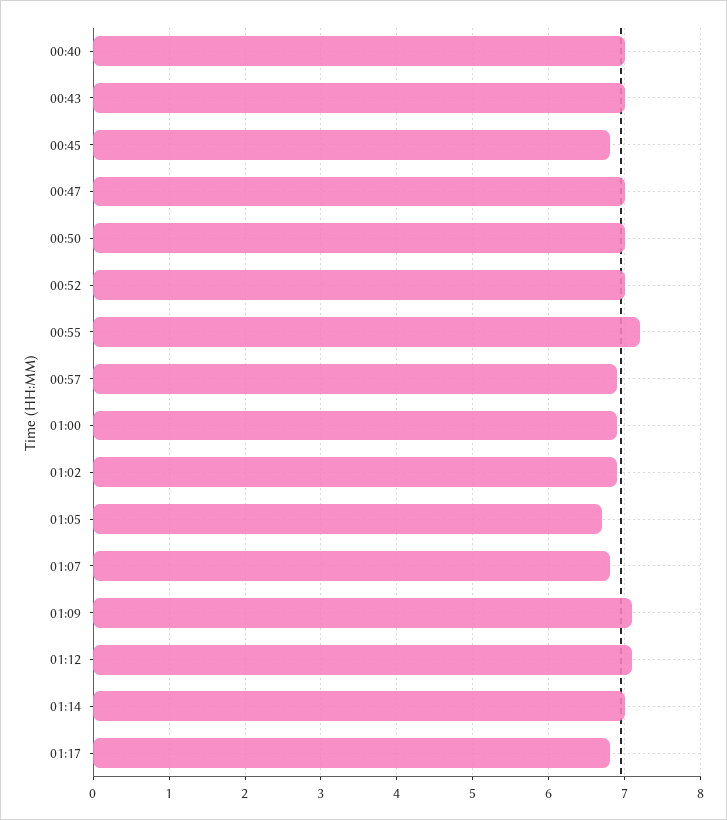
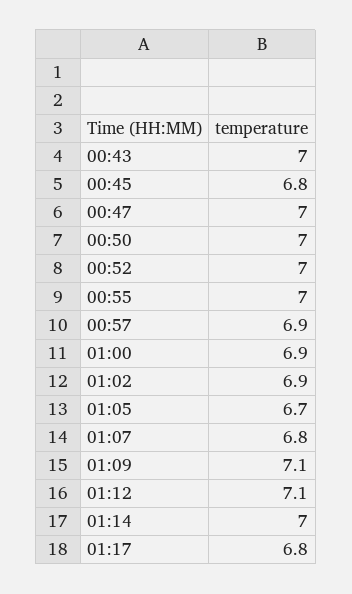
  {
-   "00:40": 7,
    "00:43": 7,
    "00:45": 6.8,
    "00:47": 7,
    "00:50": 7,
    "00:52": 7,
-   "00:55": 7.2,
+   "00:55": 7,
    "00:57": 6.9,
    "01:00": 6.9,
    "01:02": 6.9,
    "01:05": 6.7,
    "01:07": 6.8,
    "01:09": 7.1,
    "01:12": 7.1,
    "01:14": 7,
    "01:17": 6.8
  }

